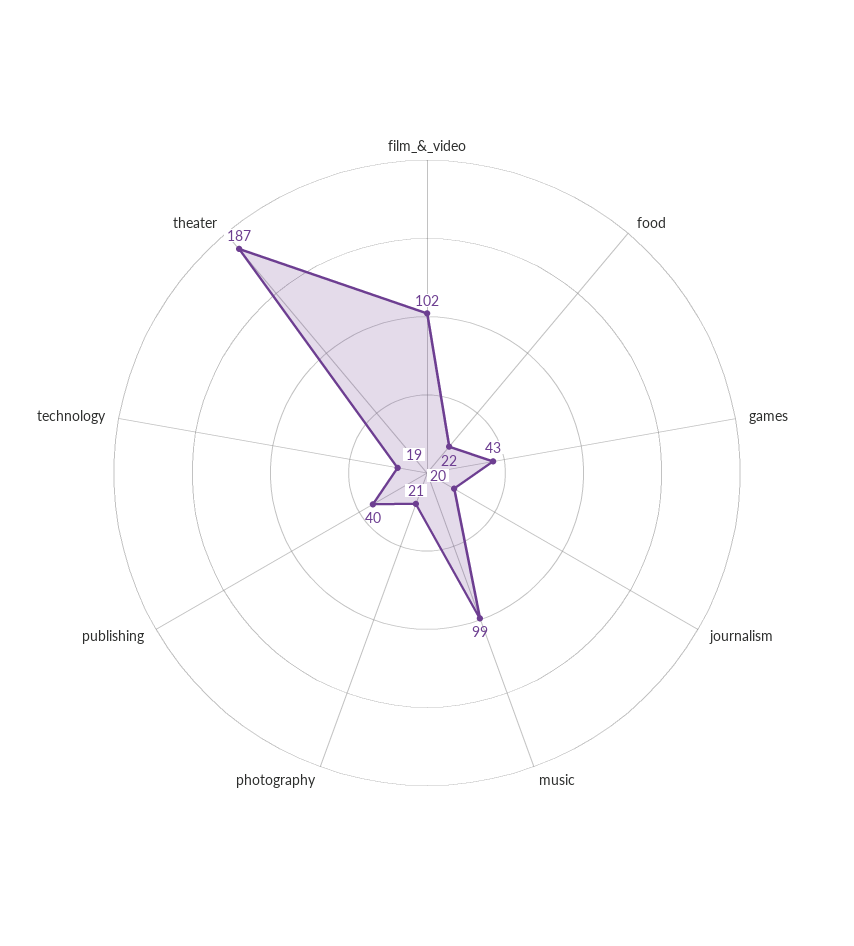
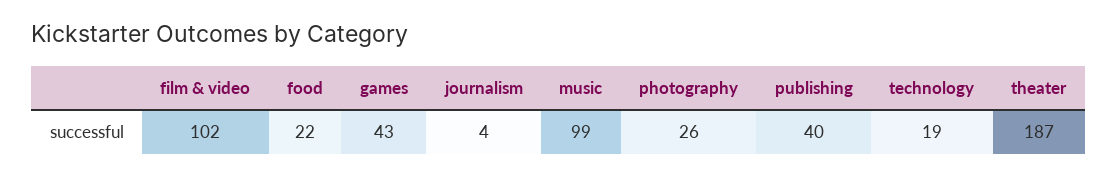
  {
    "film_&_video": 102,
    "food": 22,
    "games": 43,
-   "journalism": 20,
+   "journalism": 4,
    "music": 99,
-   "photography": 21,
+   "photography": 26,
    "publishing": 40,
    "technology": 19,
    "theater": 187
  }

